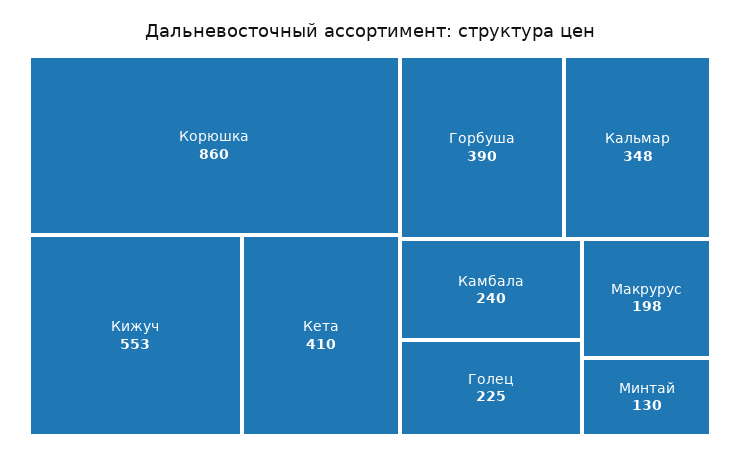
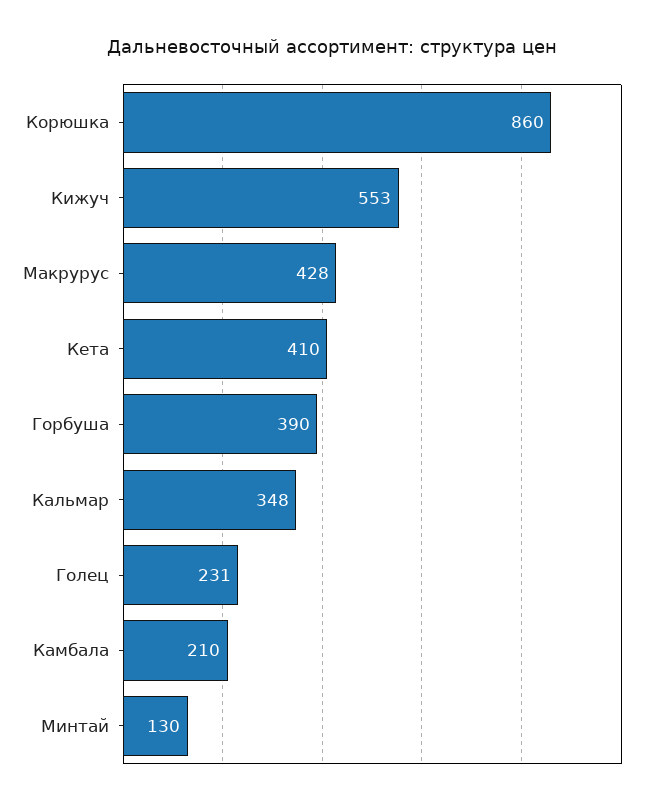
  {
    "Корюшка": 860,
    "Кижуч": 553,
    "Кета": 410,
    "Горбуша": 390,
    "Кальмар": 348,
-   "Камбала": 240,
+   "Камбала": 210,
-   "Голец": 225,
+   "Голец": 231,
-   "Макрурус": 198,
+   "Макрурус": 428,
    "Минтай": 130
  }

